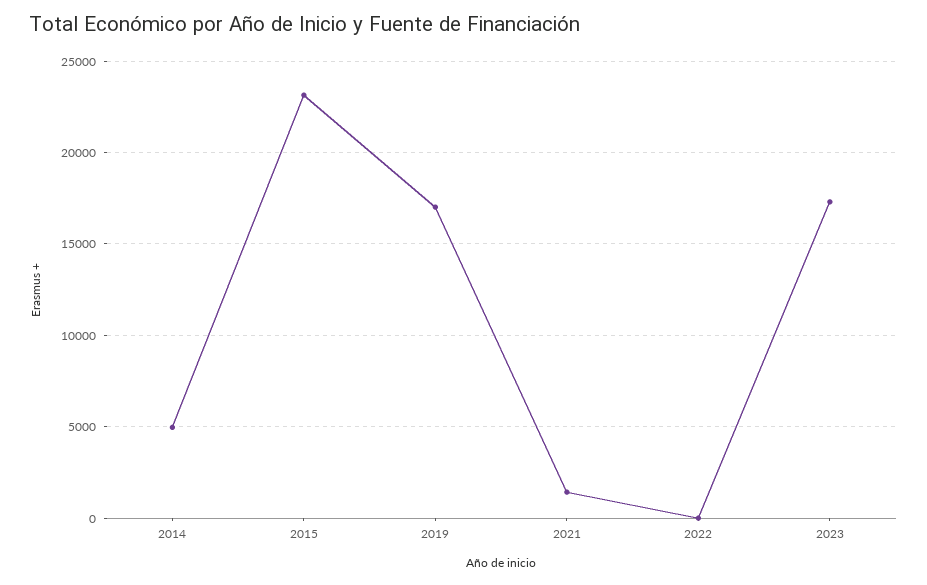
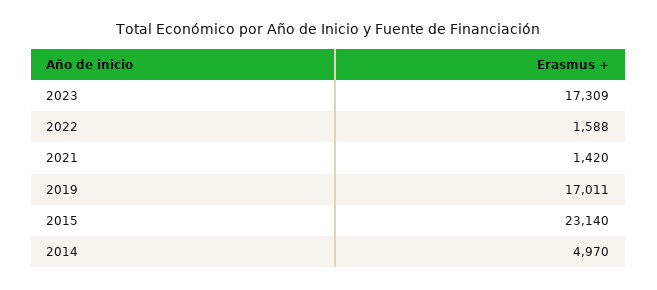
  {
    "2014": 4970,
    "2015": 23140,
    "2019": 17011,
    "2021": 1420,
-   "2022": 0,
+   "2022": 1588,
    "2023": 17309
  }

